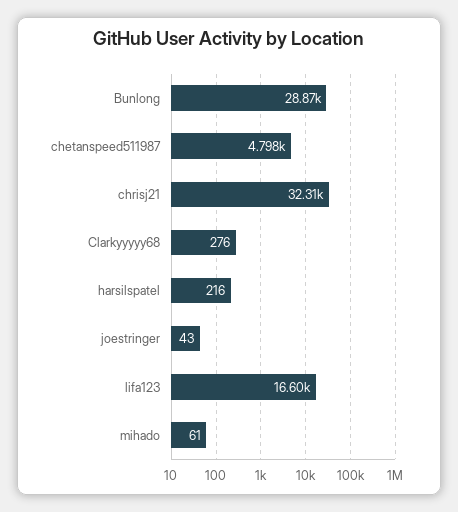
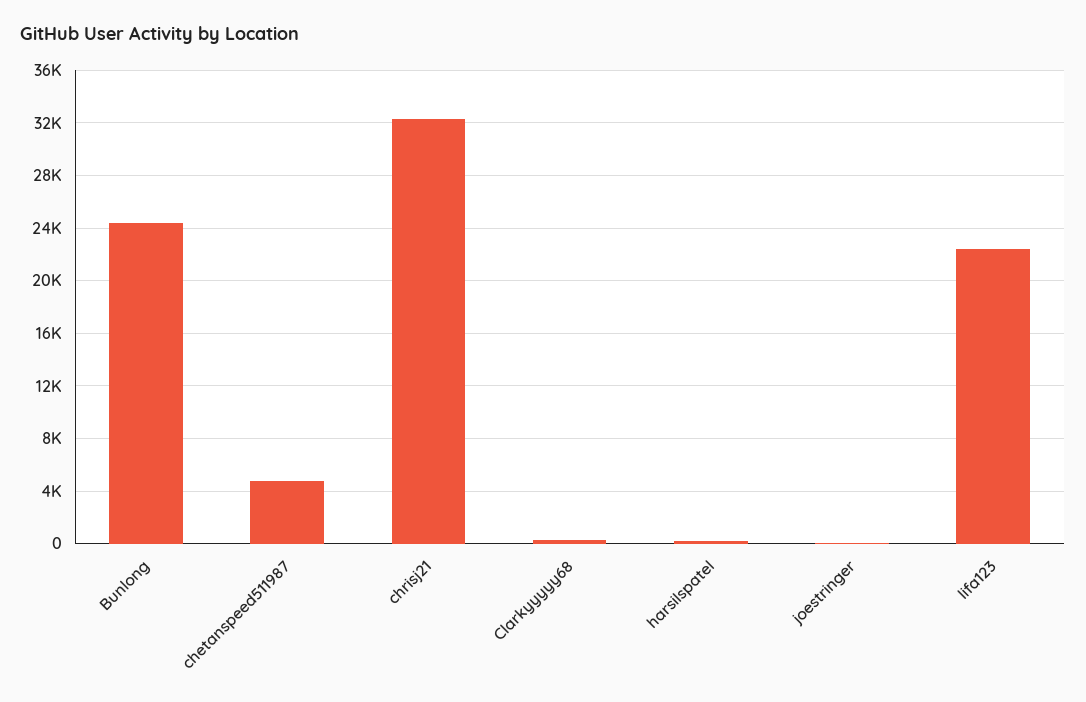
  {
-   "Bunlong": 28870,
+   "Bunlong": 24500,
    "chetanspeed511987": 4798,
    "chrisj21": 32310,
    "Clarkyyyyy68": 276,
    "harsilspatel": 216,
    "joestringer": 43,
-   "lifa123": 16600,
+   "lifa123": 22500
-   "mihado": 61
  }

